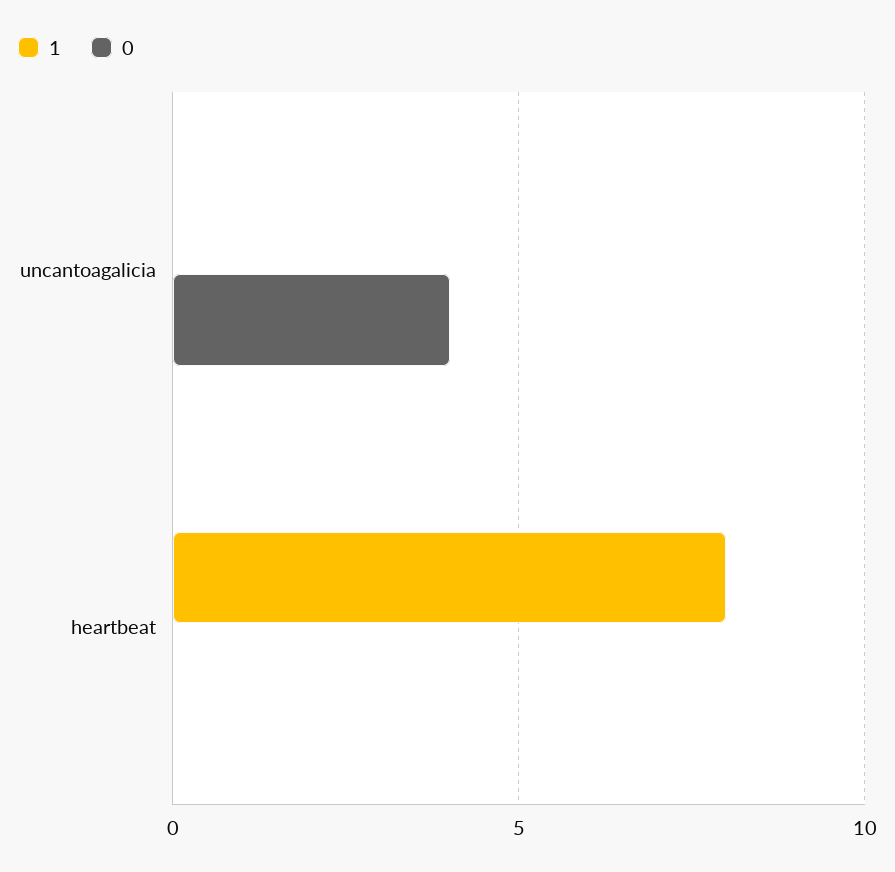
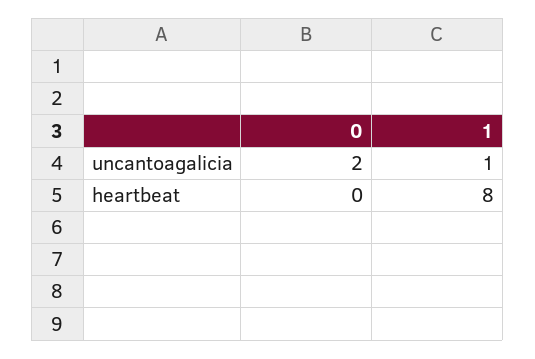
  {
    "1": {
-     "uncantoagalicia": 0,
+     "uncantoagalicia": 1,
      "heartbeat": 8
    },
    "0": {
-     "uncantoagalicia": 4,
+     "uncantoagalicia": 2,
      "heartbeat": 0
    }
  }

